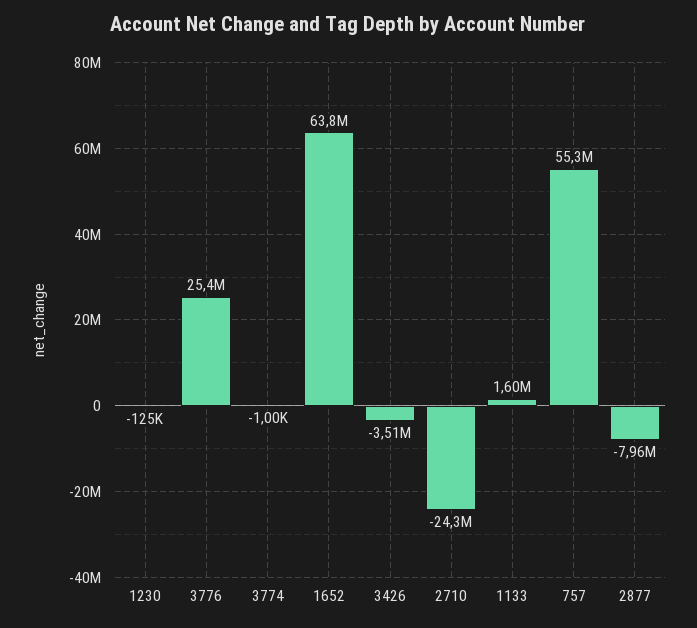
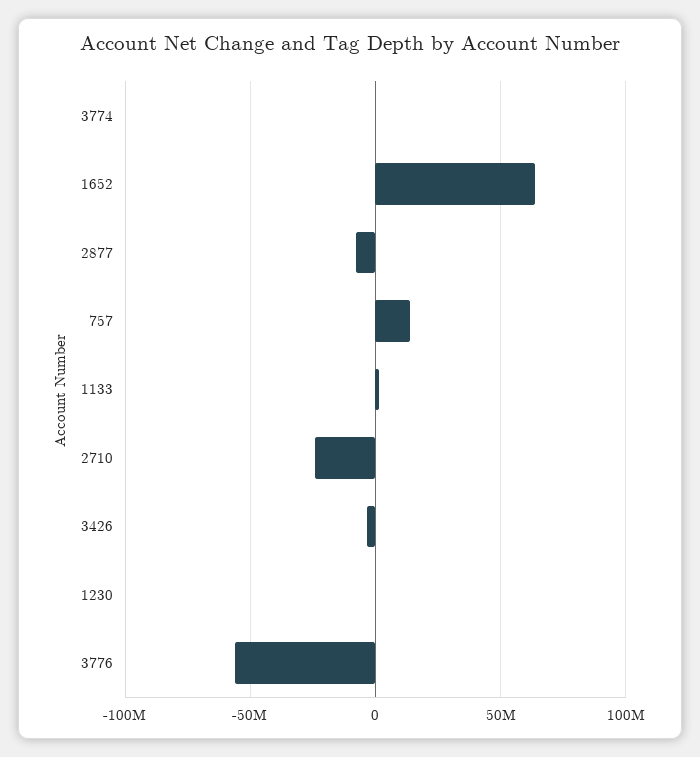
  {
    "1230": -125000,
-   "3776": 25400000,
+   "3776": -55000000,
    "3774": -1000,
    "1652": 63800000,
    "3426": -3510000,
    "2710": -24300000,
    "1133": 1600000,
-   "757": 55300000,
+   "757": 15000000,
    "2877": -7960000
  }

